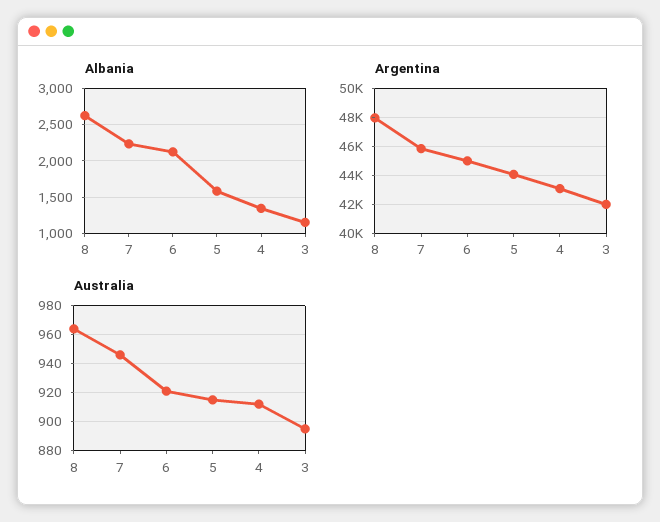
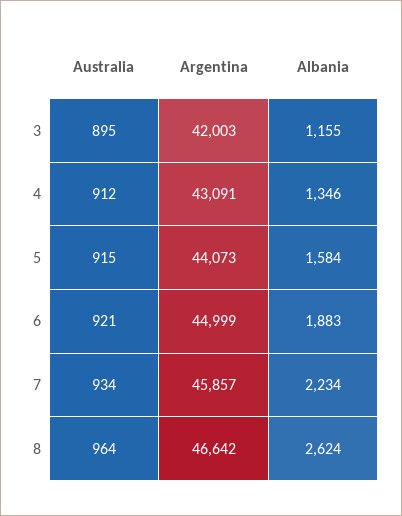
  {
    "Albania": {
      "8": 2624,
      "7": 2234,
-     "6": 2100,
+     "6": 1883,
      "5": 1584,
      "4": 1346,
      "3": 1155
    },
    "Argentina": {
-     "8": 48000,
+     "8": 46642,
      "7": 45857,
      "6": 44999,
      "5": 44073,
      "4": 43091,
      "3": 42003
    },
    "Australia": {
      "8": 964,
-     "7": 945,
+     "7": 934,
      "6": 921,
      "5": 915,
      "4": 912,
      "3": 895
    }
  }

